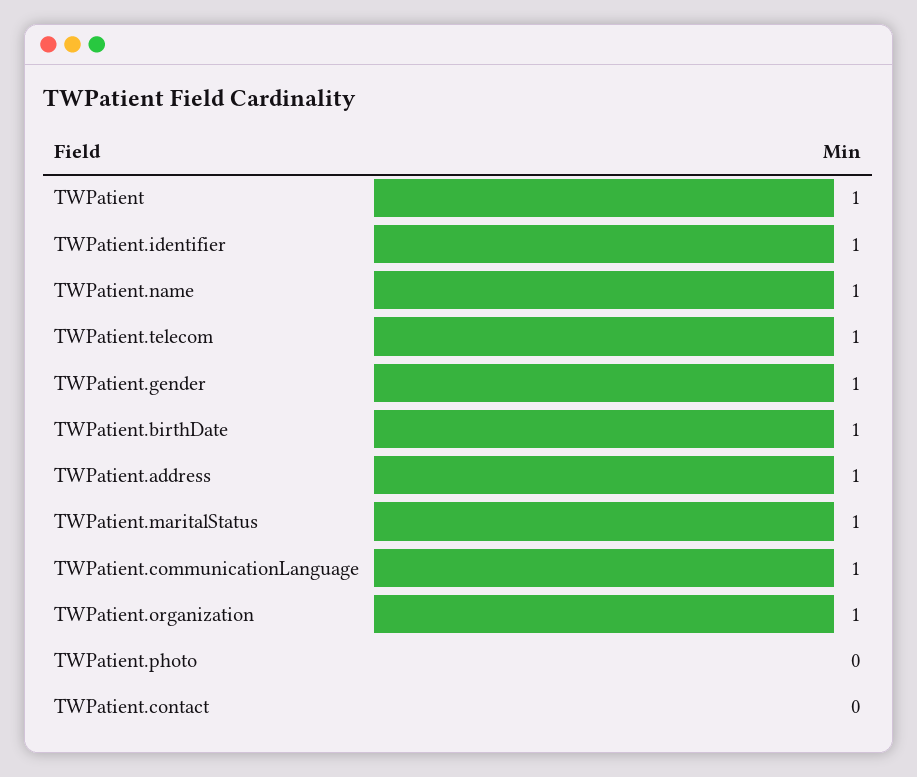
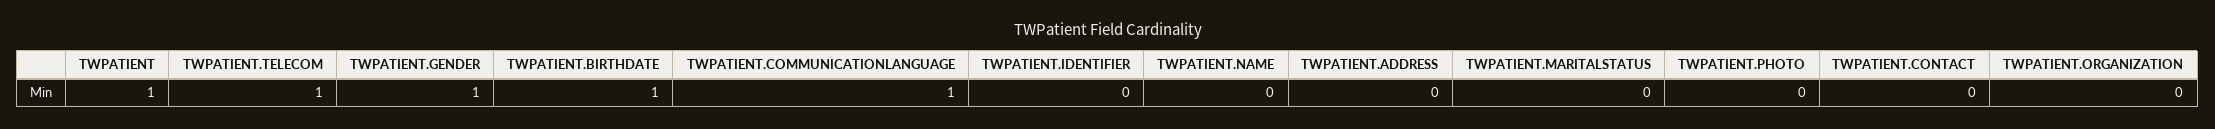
  {
    "TWPatient": 1,
-   "TWPatient.identifier": 1,
+   "TWPatient.identifier": 0,
-   "TWPatient.name": 1,
+   "TWPatient.name": 0,
    "TWPatient.telecom": 1,
    "TWPatient.gender": 1,
    "TWPatient.birthDate": 1,
-   "TWPatient.address": 1,
+   "TWPatient.address": 0,
-   "TWPatient.maritalStatus": 1,
+   "TWPatient.maritalStatus": 0,
    "TWPatient.communicationLanguage": 1,
-   "TWPatient.organization": 1,
+   "TWPatient.organization": 0,
    "TWPatient.photo": 0,
    "TWPatient.contact": 0
  }

